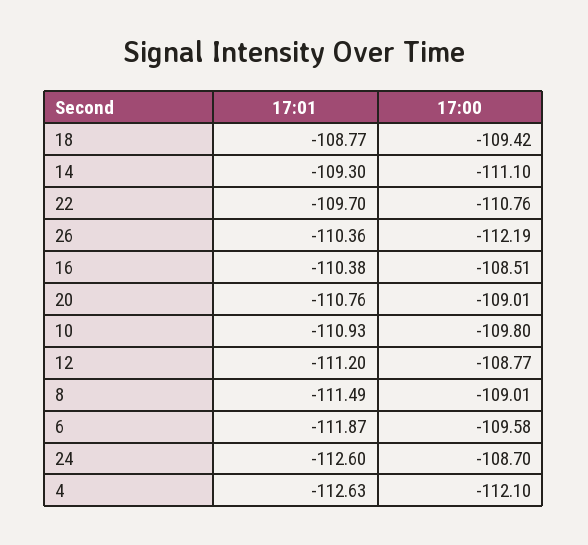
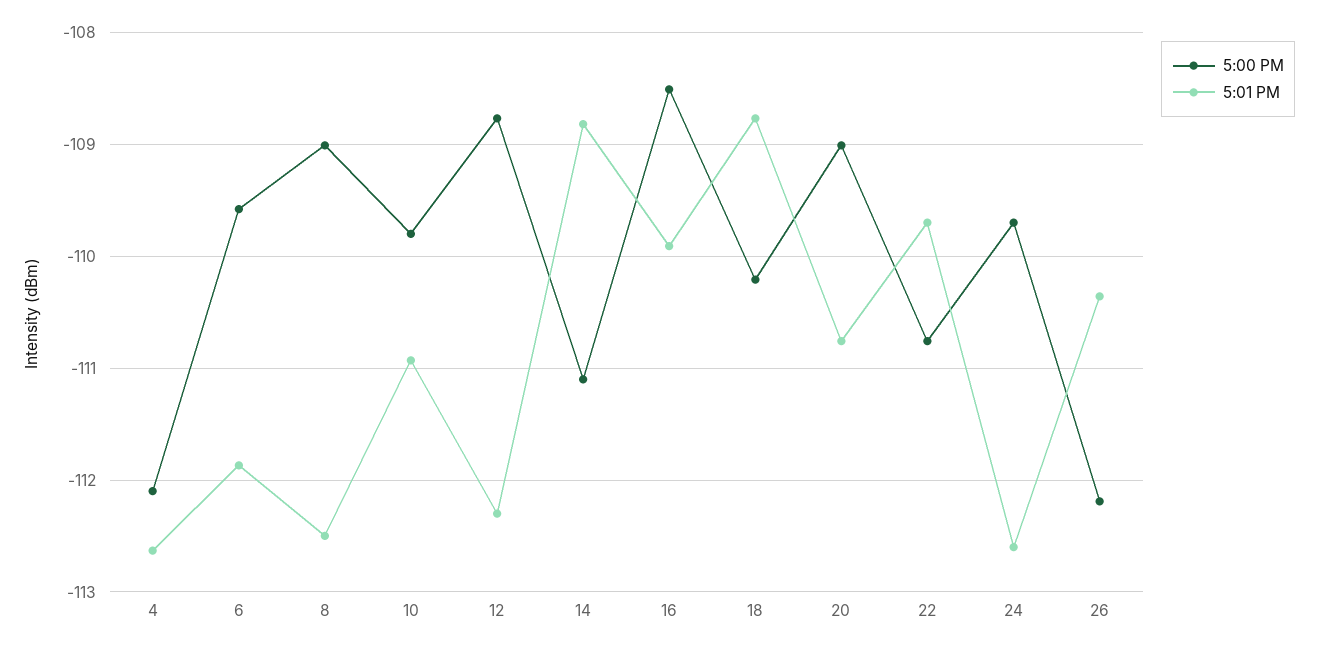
  {
    "17:01": {
      "18": -108.77,
-     "14": -109.3,
+     "14": -108.8,
      "22": -109.7,
      "26": -110.36,
-     "16": -110.38,
+     "16": -109.9,
      "20": -110.76,
      "10": -110.93,
-     "12": -111.2,
+     "12": -112.3,
-     "8": -111.49,
+     "8": -112.5,
      "6": -111.87,
      "24": -112.6,
      "4": -112.63
    },
    "17:00": {
-     "18": -109.42,
+     "18": -110.2,
      "14": -111.1,
      "22": -110.76,
      "26": -112.19,
      "16": -108.51,
      "20": -109.01,
      "10": -109.8,
      "12": -108.77,
      "8": -109.01,
      "6": -109.58,
-     "24": -108.7,
+     "24": -109.7,
      "4": -112.1
    }
  }

